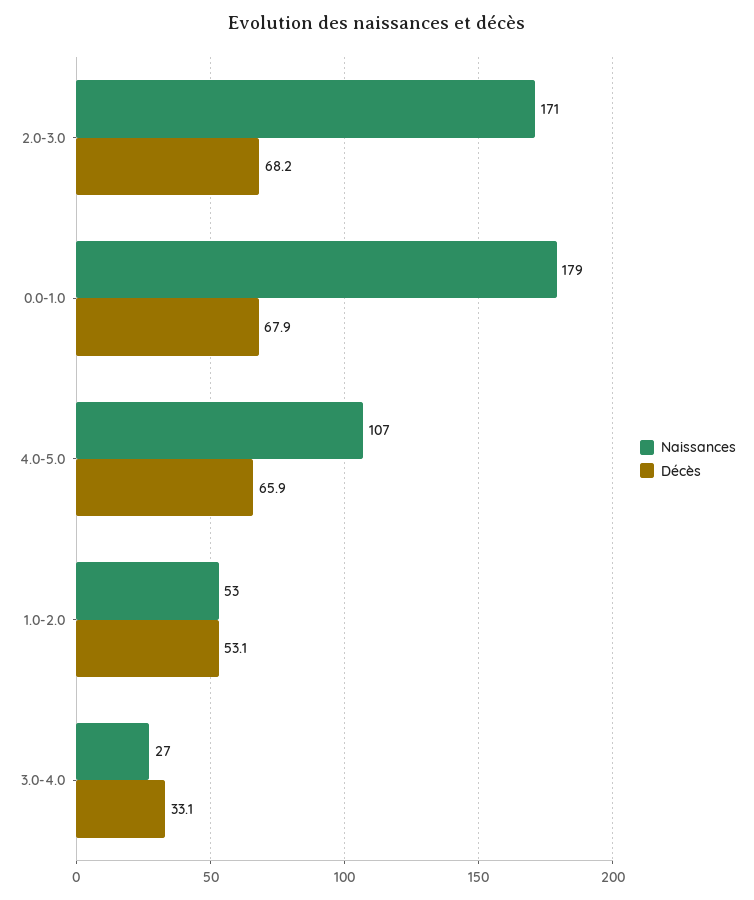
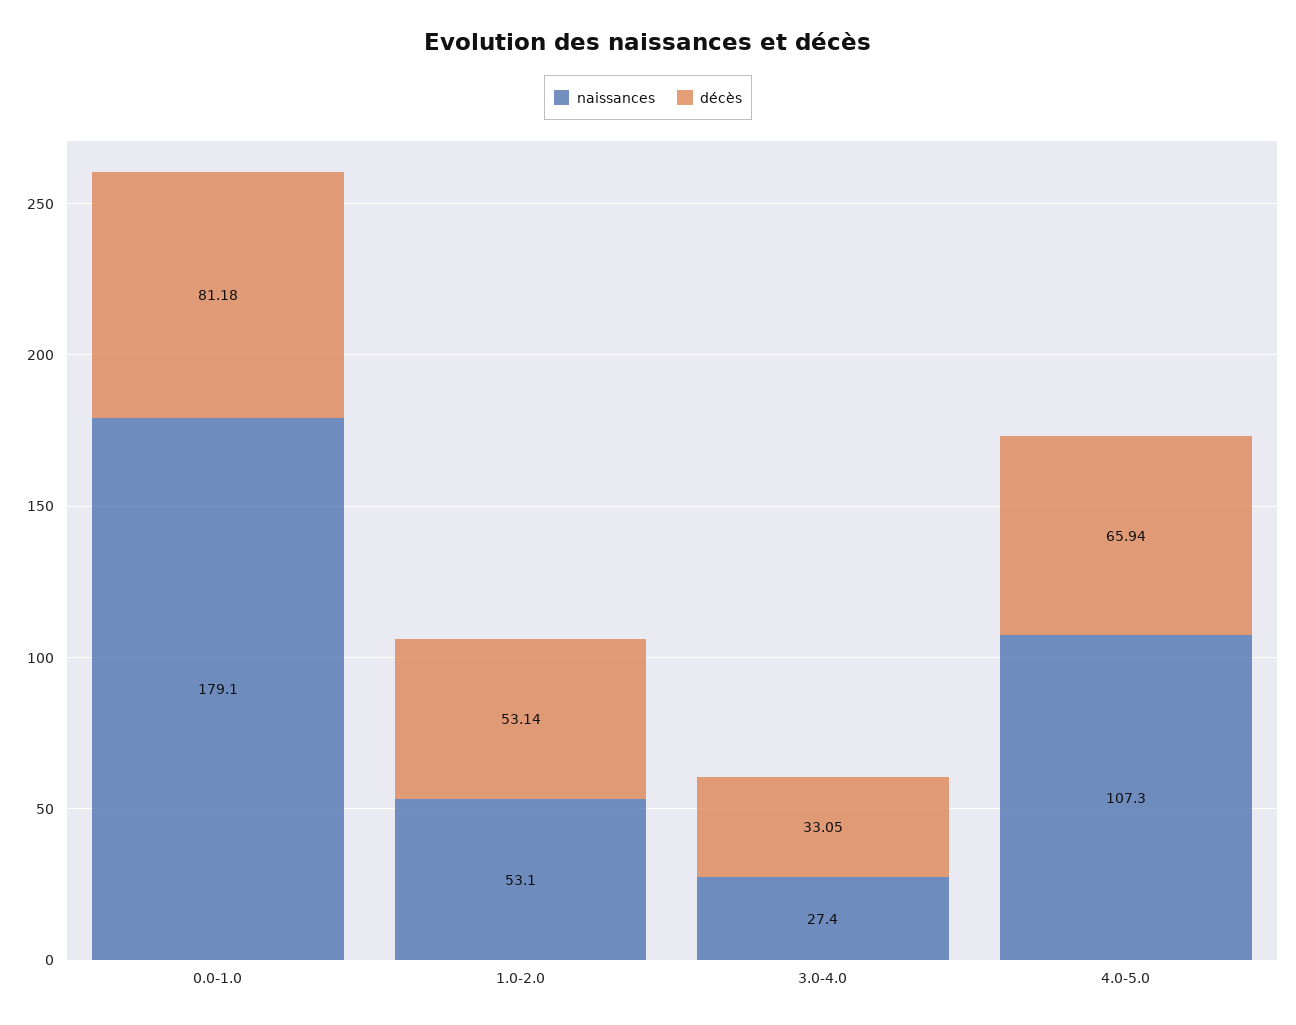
  {
    "Naissances": {
-     "2.0-3.0": 171,
      "0.0-1.0": 179.1,
      "4.0-5.0": 107.3,
      "1.0-2.0": 53.1,
      "3.0-4.0": 27.4
    },
    "Décès": {
-     "2.0-3.0": 68.2,
-     "0.0-1.0": 67.9,
+     "0.0-1.0": 81.18,
      "4.0-5.0": 65.94,
      "1.0-2.0": 53.14,
      "3.0-4.0": 33.05
    }
  }

